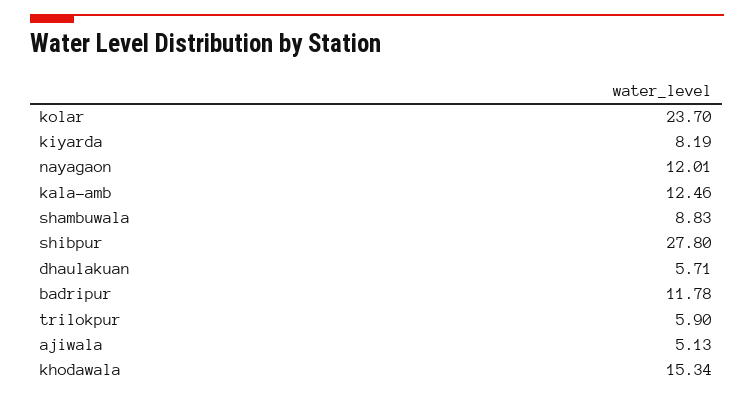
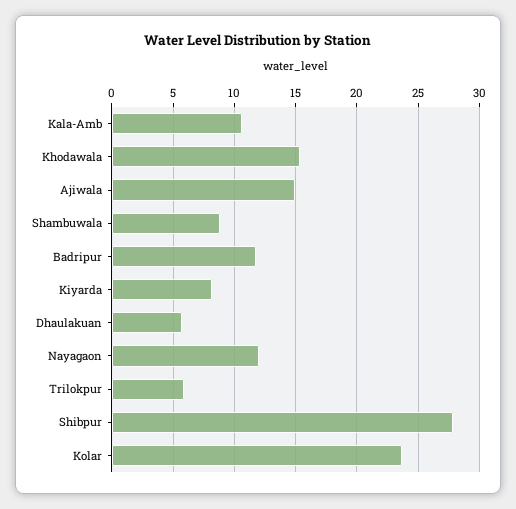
  {
    "kolar": 23.7,
    "kiyarda": 8.19,
    "nayagaon": 12.01,
-   "kala-amb": 12.46,
+   "kala-amb": 10.5,
    "shambuwala": 8.83,
    "shibpur": 27.8,
    "dhaulakuan": 5.71,
    "badripur": 11.78,
    "trilokpur": 5.9,
-   "ajiwala": 5.13,
+   "ajiwala": 15,
    "khodawala": 15.34
  }

